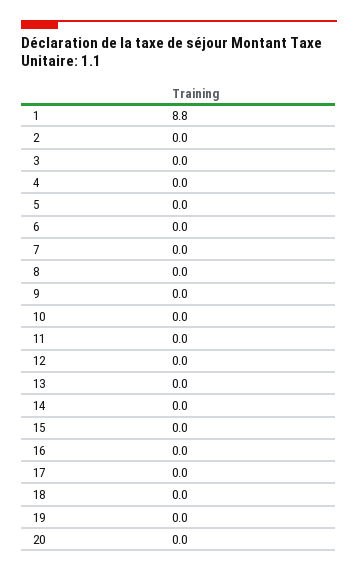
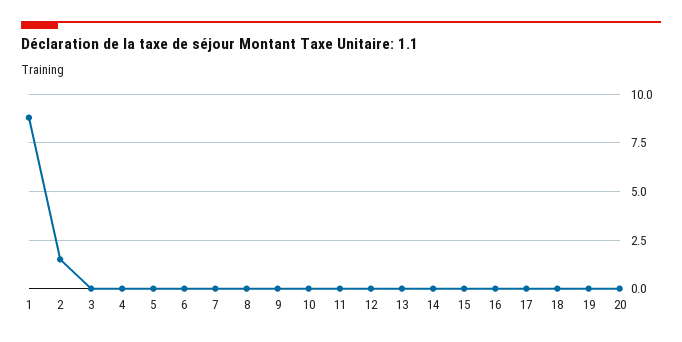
  {
    "1": 8.8,
-   "2": 0,
+   "2": 1.5,
    "3": 0,
    "4": 0,
    "5": 0,
    "6": 0,
    "7": 0,
    "8": 0,
    "9": 0,
    "10": 0,
    "11": 0,
    "12": 0,
    "13": 0,
    "14": 0,
    "15": 0,
    "16": 0,
    "17": 0,
    "18": 0,
    "19": 0,
    "20": 0
  }

